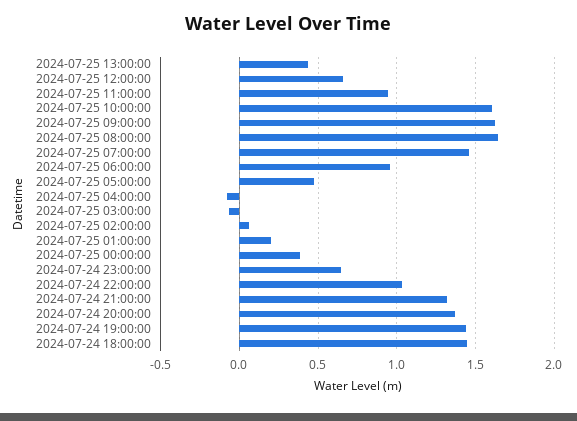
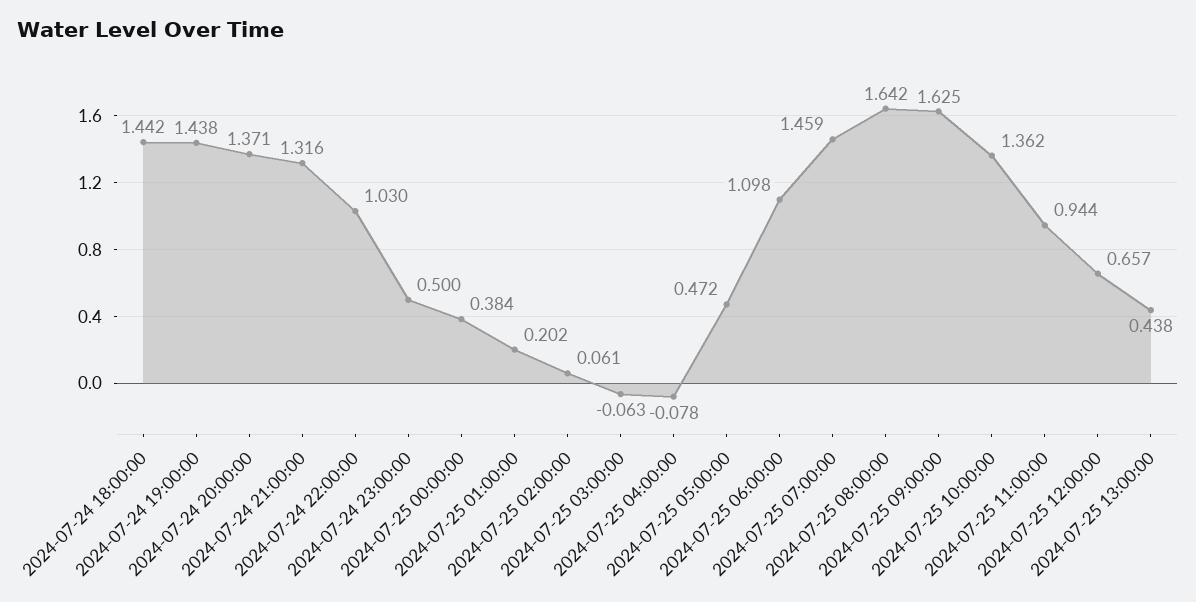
  {
    "2024-07-25 13:00:00": 0.438,
    "2024-07-25 12:00:00": 0.657,
    "2024-07-25 11:00:00": 0.944,
-   "2024-07-25 10:00:00": 1.6,
+   "2024-07-25 10:00:00": 1.362,
    "2024-07-25 09:00:00": 1.625,
    "2024-07-25 08:00:00": 1.642,
    "2024-07-25 07:00:00": 1.459,
-   "2024-07-25 06:00:00": 0.95,
+   "2024-07-25 06:00:00": 1.098,
    "2024-07-25 05:00:00": 0.472,
    "2024-07-25 04:00:00": -0.078,
    "2024-07-25 03:00:00": -0.063,
    "2024-07-25 02:00:00": 0.061,
    "2024-07-25 01:00:00": 0.202,
    "2024-07-25 00:00:00": 0.384,
-   "2024-07-24 23:00:00": 0.65,
+   "2024-07-24 23:00:00": 0.5,
    "2024-07-24 22:00:00": 1.03,
    "2024-07-24 21:00:00": 1.316,
    "2024-07-24 20:00:00": 1.371,
    "2024-07-24 19:00:00": 1.438,
    "2024-07-24 18:00:00": 1.442
  }

